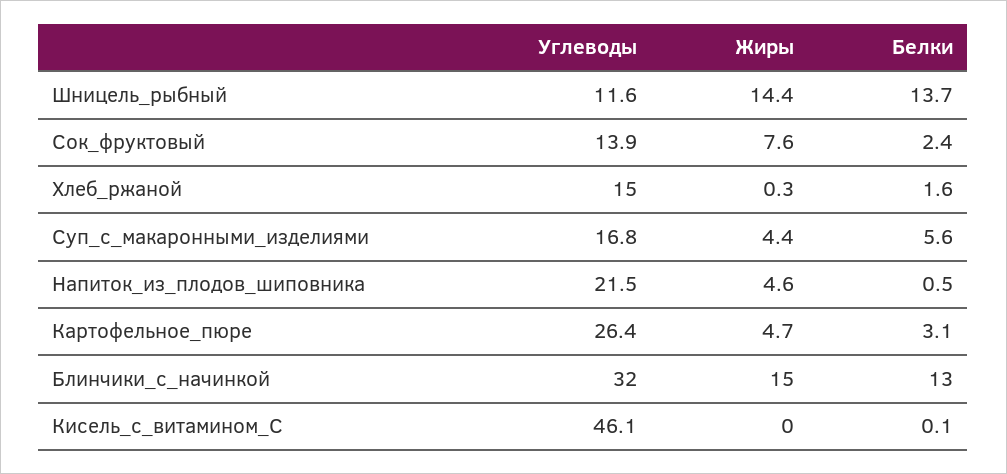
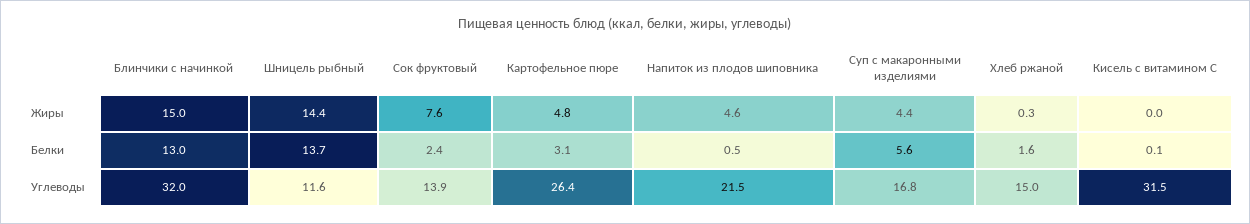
  {
    "Углеводы": {
      "Шницель_рыбный": 11.6,
      "Сок_фруктовый": 13.9,
      "Хлеб_ржаной": 15,
      "Суп_с_макаронными_изделиями": 16.8,
      "Напиток_из_плодов_шиповника": 21.5,
      "Картофельное_пюре": 26.4,
      "Блинчики_с_начинкой": 32,
-     "Кисель_с_витамином_С": 46.1
+     "Кисель_с_витамином_С": 31.5
    },
    "Жиры": {
      "Шницель_рыбный": 14.4,
      "Сок_фруктовый": 7.6,
      "Хлеб_ржаной": 0.3,
      "Суп_с_макаронными_изделиями": 4.4,
      "Напиток_из_плодов_шиповника": 4.6,
-     "Картофельное_пюре": 4.7,
+     "Картофельное_пюре": 4.8,
      "Блинчики_с_начинкой": 15,
      "Кисель_с_витамином_С": 0
    },
    "Белки": {
      "Шницель_рыбный": 13.7,
      "Сок_фруктовый": 2.4,
      "Хлеб_ржаной": 1.6,
      "Суп_с_макаронными_изделиями": 5.6,
      "Напиток_из_плодов_шиповника": 0.5,
      "Картофельное_пюре": 3.1,
      "Блинчики_с_начинкой": 13,
      "Кисель_с_витамином_С": 0.1
    }
  }

